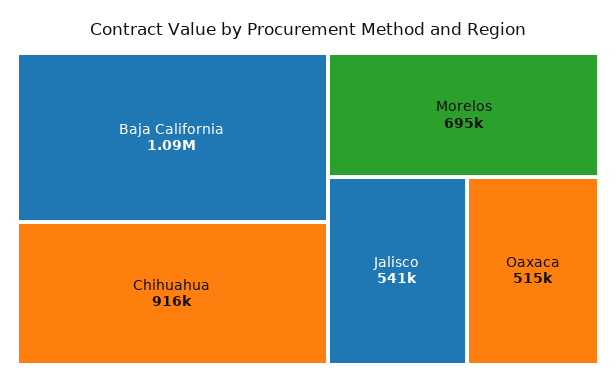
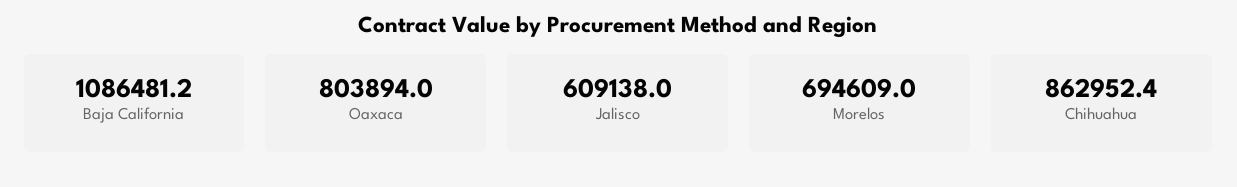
  {
    "Baja California": 1086481.2,
-   "Chihuahua": 916000,
+   "Chihuahua": 862952.4,
    "Morelos": 694609,
-   "Jalisco": 541000,
+   "Jalisco": 609138,
-   "Oaxaca": 515000
+   "Oaxaca": 803894
  }

